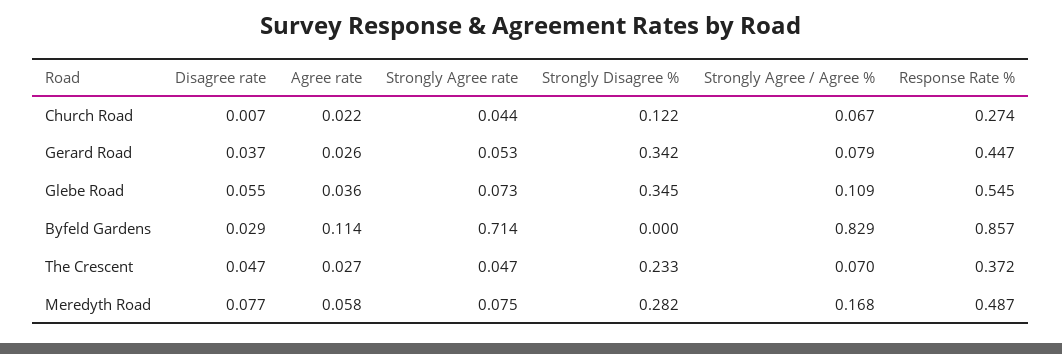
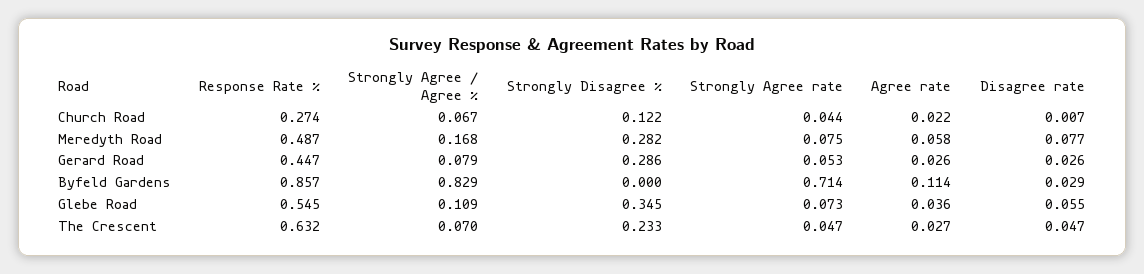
  {
    "Disagree rate": {
      "Church Road": 0.007,
-     "Gerard Road": 0.037,
+     "Gerard Road": 0.026,
      "Glebe Road": 0.055,
      "Byfeld Gardens": 0.029,
      "The Crescent": 0.047,
      "Meredyth Road": 0.077
    },
    "Agree rate": {
      "Church Road": 0.022,
      "Gerard Road": 0.026,
      "Glebe Road": 0.036,
      "Byfeld Gardens": 0.114,
      "The Crescent": 0.027,
      "Meredyth Road": 0.058
    },
    "Strongly Agree rate": {
      "Church Road": 0.044,
      "Gerard Road": 0.053,
      "Glebe Road": 0.073,
      "Byfeld Gardens": 0.714,
      "The Crescent": 0.047,
      "Meredyth Road": 0.075
    },
    "Strongly Disagree %": {
      "Church Road": 0.122,
-     "Gerard Road": 0.342,
+     "Gerard Road": 0.286,
      "Glebe Road": 0.345,
      "Byfeld Gardens": 0,
      "The Crescent": 0.233,
      "Meredyth Road": 0.282
    },
    "Strongly Agree / Agree %": {
      "Church Road": 0.067,
      "Gerard Road": 0.079,
      "Glebe Road": 0.109,
      "Byfeld Gardens": 0.829,
      "The Crescent": 0.07,
      "Meredyth Road": 0.168
    },
    "Response Rate %": {
      "Church Road": 0.274,
      "Gerard Road": 0.447,
      "Glebe Road": 0.545,
      "Byfeld Gardens": 0.857,
-     "The Crescent": 0.372,
+     "The Crescent": 0.632,
      "Meredyth Road": 0.487
    }
  }

